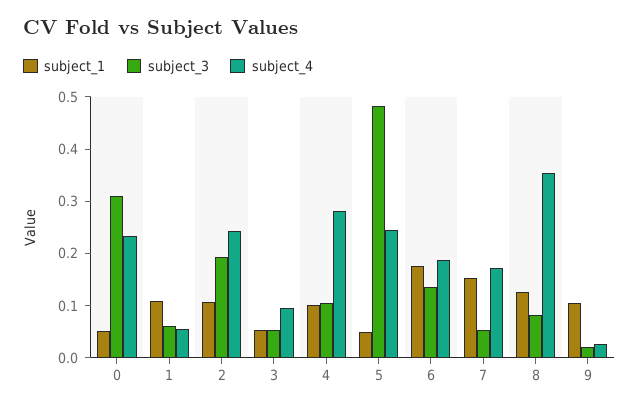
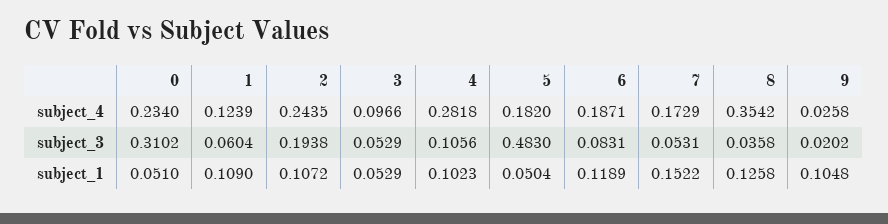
  {
    "subject_1": {
      "0": 0.051,
      "1": 0.109,
      "2": 0.1072,
      "3": 0.0529,
      "4": 0.1023,
      "5": 0.0504,
-     "6": 0.18,
+     "6": 0.1189,
      "7": 0.1522,
      "8": 0.1258,
      "9": 0.1048
    },
    "subject_3": {
      "0": 0.3102,
      "1": 0.0604,
      "2": 0.1938,
      "3": 0.0529,
      "4": 0.1056,
      "5": 0.483,
-     "6": 0.14,
+     "6": 0.0831,
      "7": 0.0531,
-     "8": 0.08,
+     "8": 0.0358,
      "9": 0.0202
    },
    "subject_4": {
      "0": 0.234,
-     "1": 0.06,
+     "1": 0.1239,
      "2": 0.2435,
      "3": 0.0966,
      "4": 0.2818,
-     "5": 0.24,
+     "5": 0.182,
      "6": 0.1871,
      "7": 0.1729,
      "8": 0.3542,
      "9": 0.0258
    }
  }

